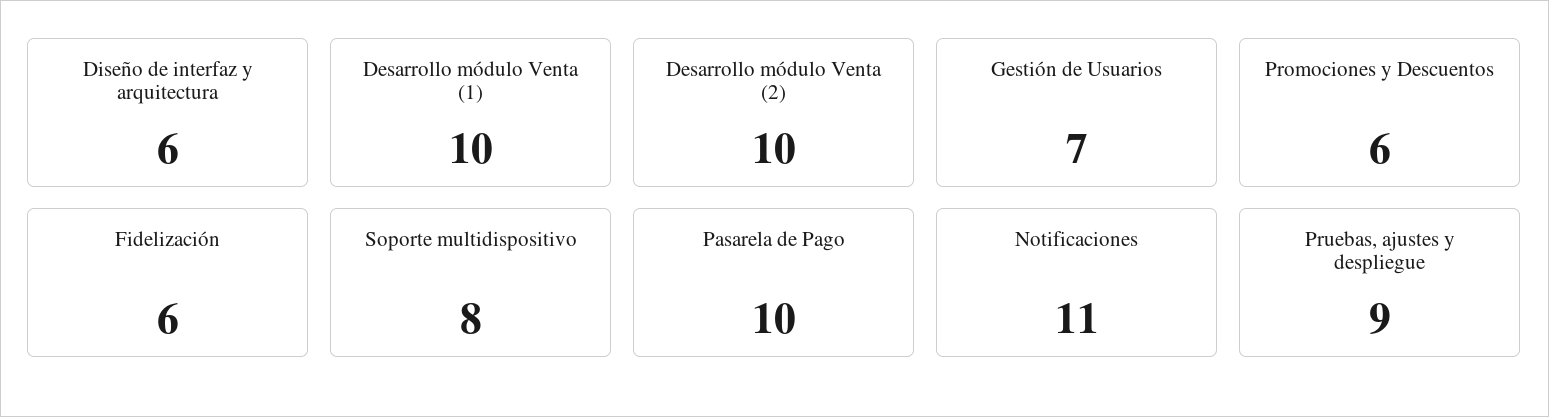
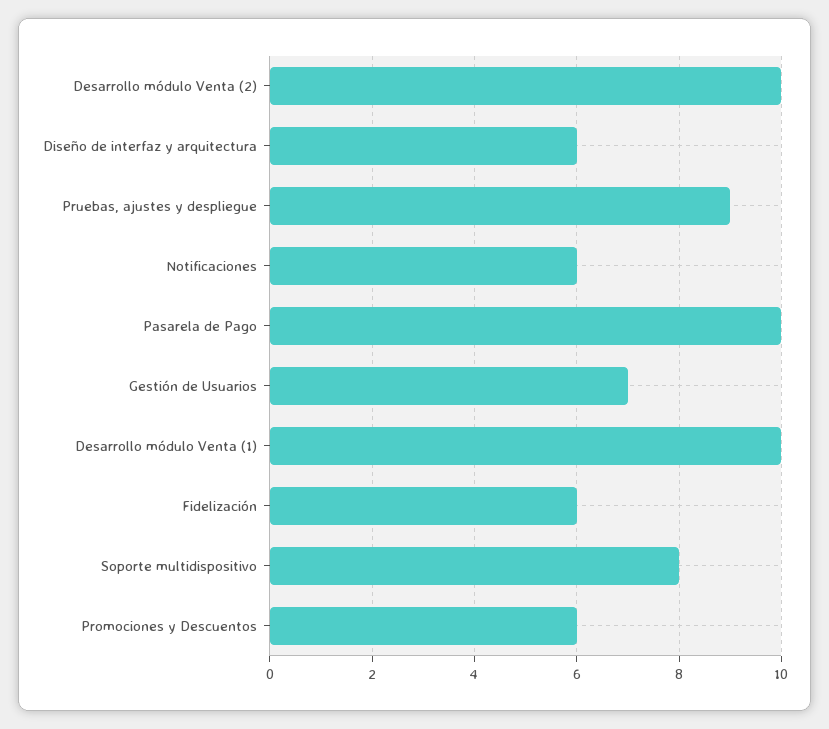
  {
    "Diseño de interfaz y arquitectura": 6,
    "Desarrollo módulo Venta (1)": 10,
    "Desarrollo módulo Venta (2)": 10,
    "Gestión de Usuarios": 7,
    "Promociones y Descuentos": 6,
    "Fidelización": 6,
    "Soporte multidispositivo": 8,
    "Pasarela de Pago": 10,
-   "Notificaciones": 11,
+   "Notificaciones": 6,
    "Pruebas, ajustes y despliegue": 9
  }

